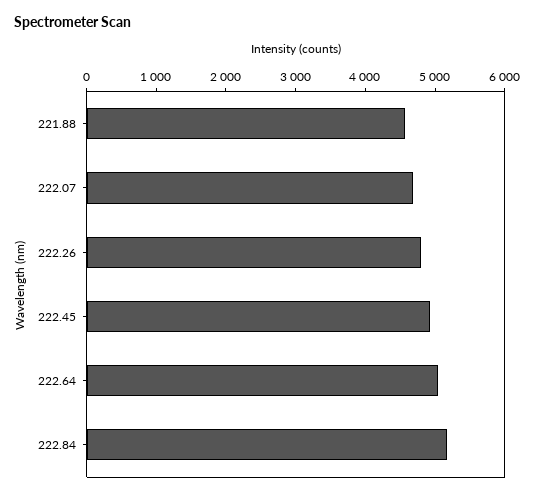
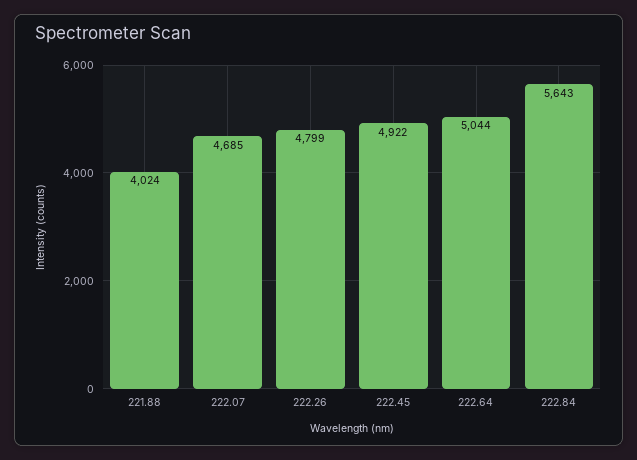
  {
-   "221.88": 4600,
+   "221.88": 4024,
    "222.07": 4685,
    "222.26": 4799,
    "222.45": 4922,
    "222.64": 5044,
-   "222.84": 5200
+   "222.84": 5643
  }

